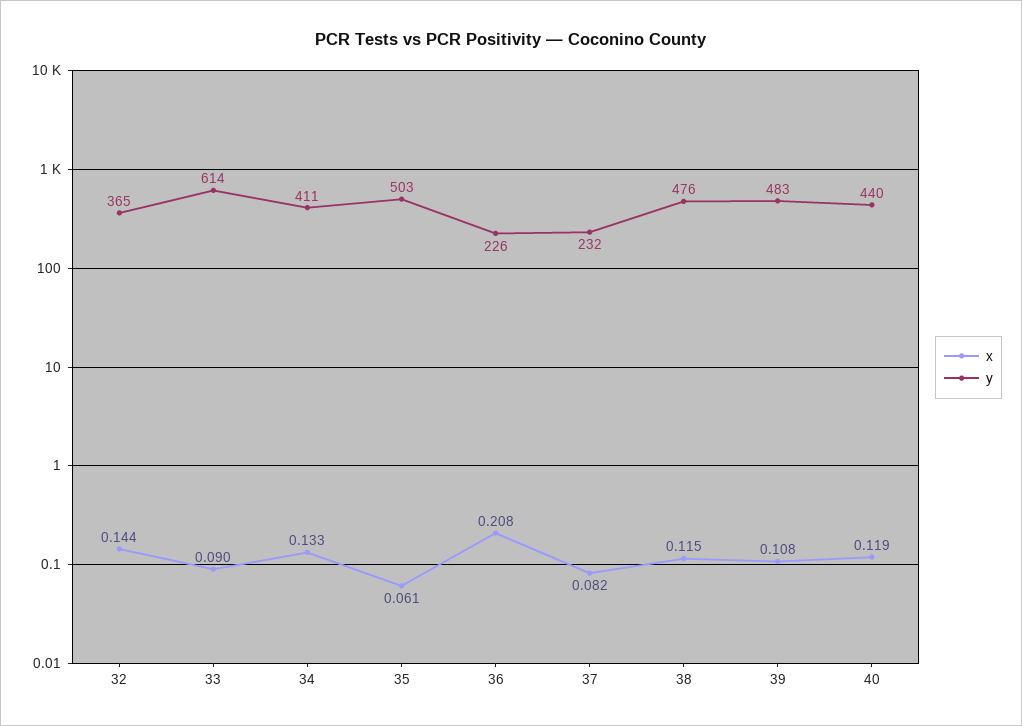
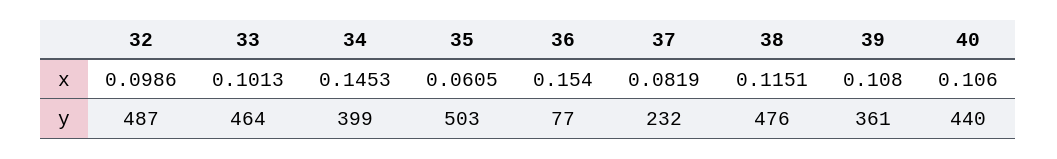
  {
    "x": {
-     "32": 0.144,
+     "32": 0.0986,
-     "33": 0.09,
+     "33": 0.1013,
-     "34": 0.133,
+     "34": 0.1453,
      "35": 0.0605,
-     "36": 0.208,
+     "36": 0.154,
      "37": 0.0819,
      "38": 0.1151,
      "39": 0.108,
-     "40": 0.119
+     "40": 0.106
    },
    "y": {
-     "32": 365,
+     "32": 487,
-     "33": 614,
+     "33": 464,
-     "34": 411,
+     "34": 399,
      "35": 503,
-     "36": 226,
+     "36": 77,
      "37": 232,
      "38": 476,
-     "39": 483,
+     "39": 361,
      "40": 440
    }
  }

